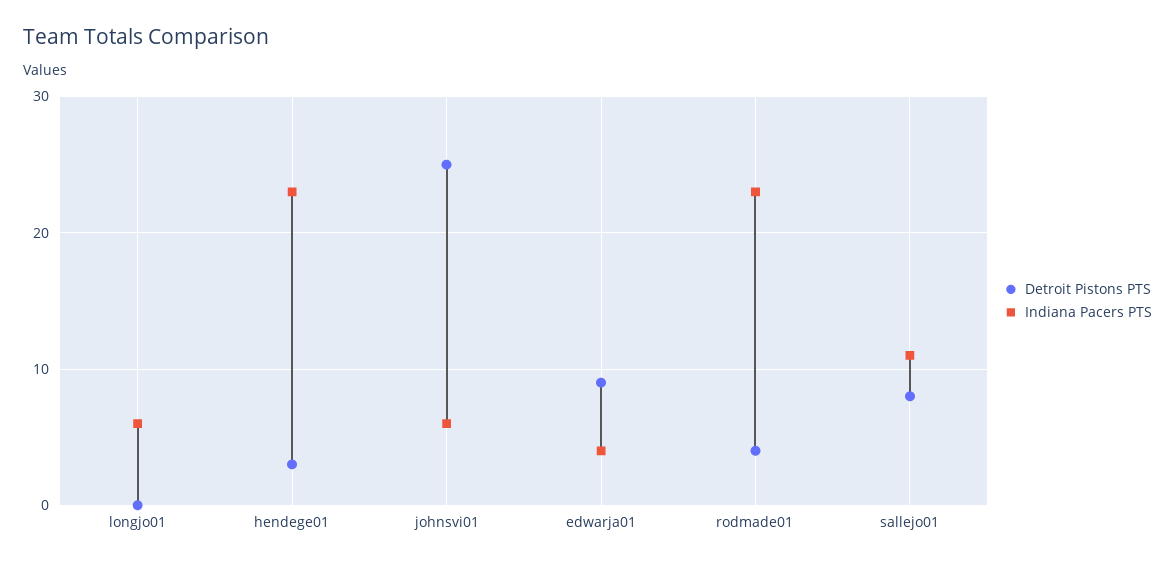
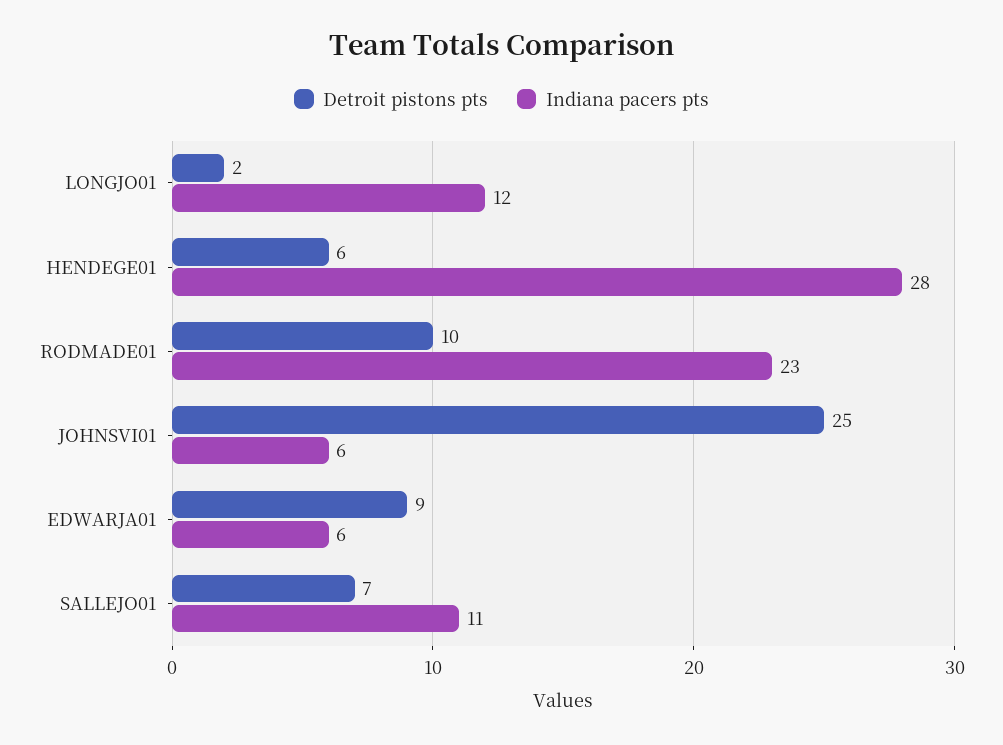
  {
    "Detroit Pistons PTS": {
-     "longjo01": 0,
+     "longjo01": 2,
-     "hendege01": 3,
+     "hendege01": 6,
      "johnsvi01": 25,
      "edwarja01": 9,
-     "rodmade01": 4,
+     "rodmade01": 10,
-     "sallejo01": 8
+     "sallejo01": 7
    },
    "Indiana Pacers PTS": {
-     "longjo01": 6,
+     "longjo01": 12,
-     "hendege01": 23,
+     "hendege01": 28,
      "johnsvi01": 6,
-     "edwarja01": 4,
+     "edwarja01": 6,
      "rodmade01": 23,
      "sallejo01": 11
    }
  }

